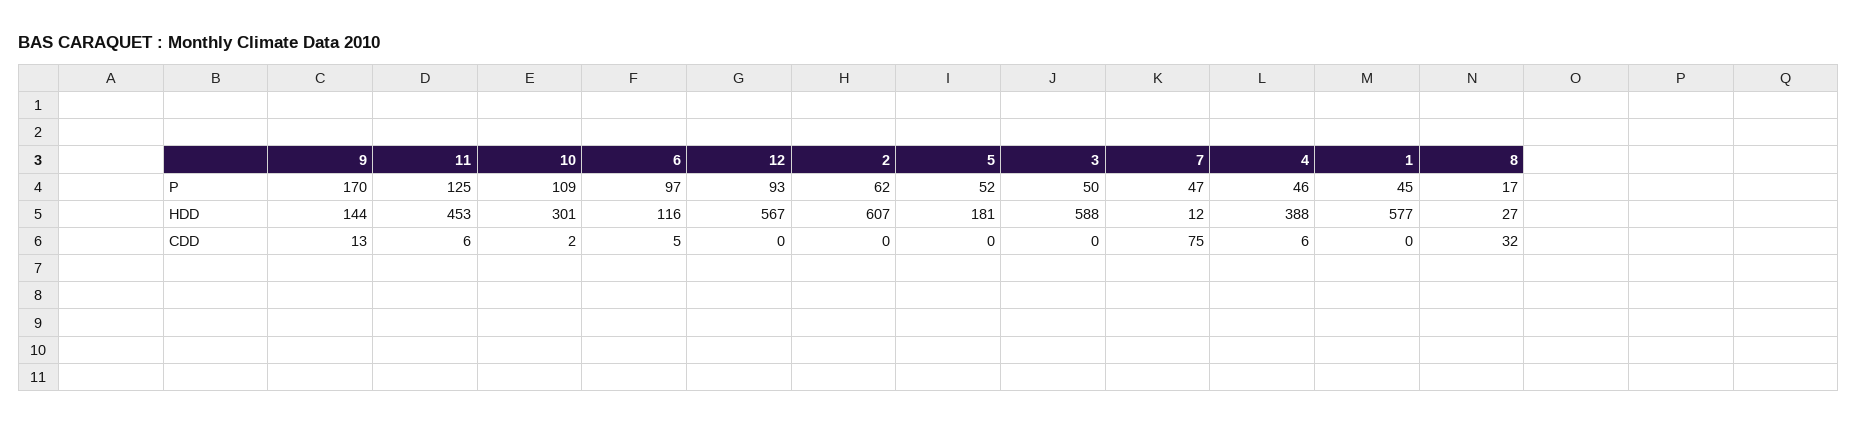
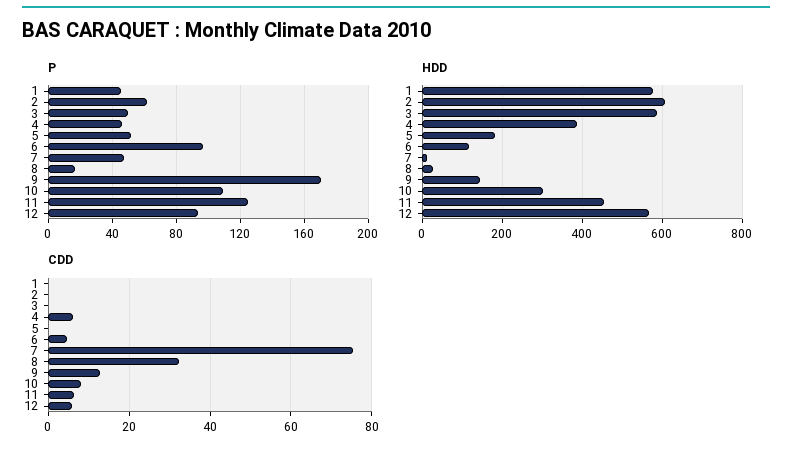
  {
    "P": {
      "9": 170,
      "11": 125,
      "10": 109,
      "6": 97,
      "12": 93,
      "2": 62,
      "5": 52,
      "3": 50,
      "7": 47,
      "4": 46,
      "1": 45,
      "8": 17
    },
    "HDD": {
      "9": 144,
      "11": 453,
      "10": 301,
      "6": 116,
      "12": 567,
      "2": 607,
      "5": 181,
      "3": 588,
      "7": 12,
      "4": 388,
      "1": 577,
      "8": 27
    },
    "CDD": {
      "9": 13,
      "11": 6,
-     "10": 2,
+     "10": 8,
      "6": 5,
-     "12": 0,
+     "12": 6,
      "2": 0,
      "5": 0,
      "3": 0,
      "7": 75,
      "4": 6,
      "1": 0,
      "8": 32
    }
  }

